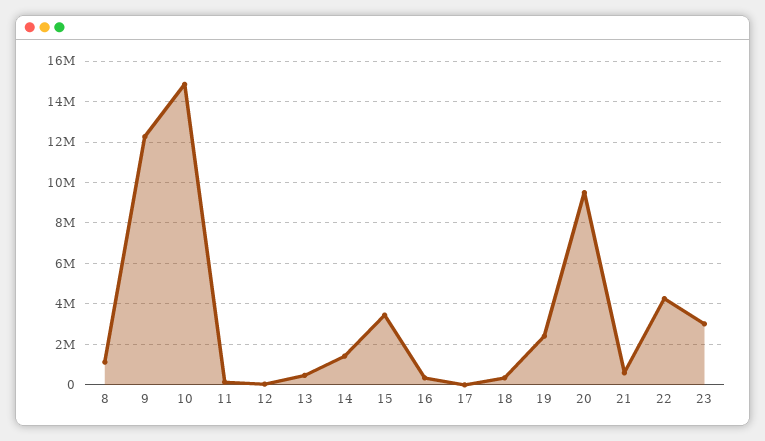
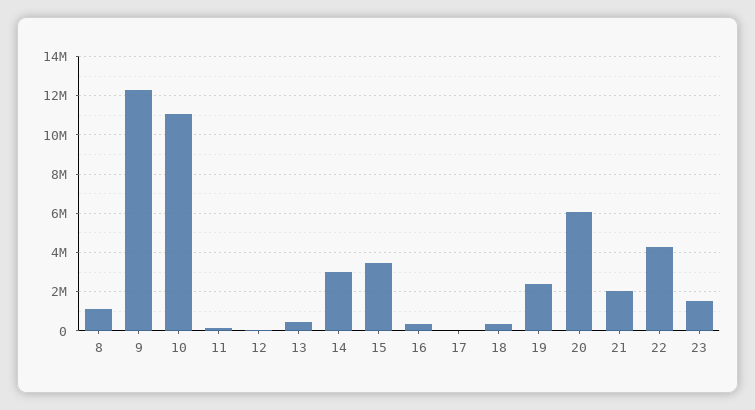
  {
    "8": 1000000,
    "9": 12500000,
-   "10": 15000000,
+   "10": 11000000,
    "11": 0,
    "12": 0,
    "13": 500000,
-   "14": 1500000,
+   "14": 3000000,
    "15": 3500000,
    "16": 500000,
    "17": 0,
    "18": 500000,
    "19": 2500000,
-   "20": 9500000,
+   "20": 6000000,
-   "21": 500000,
+   "21": 2000000,
    "22": 4500000,
-   "23": 3000000
+   "23": 1500000
  }

